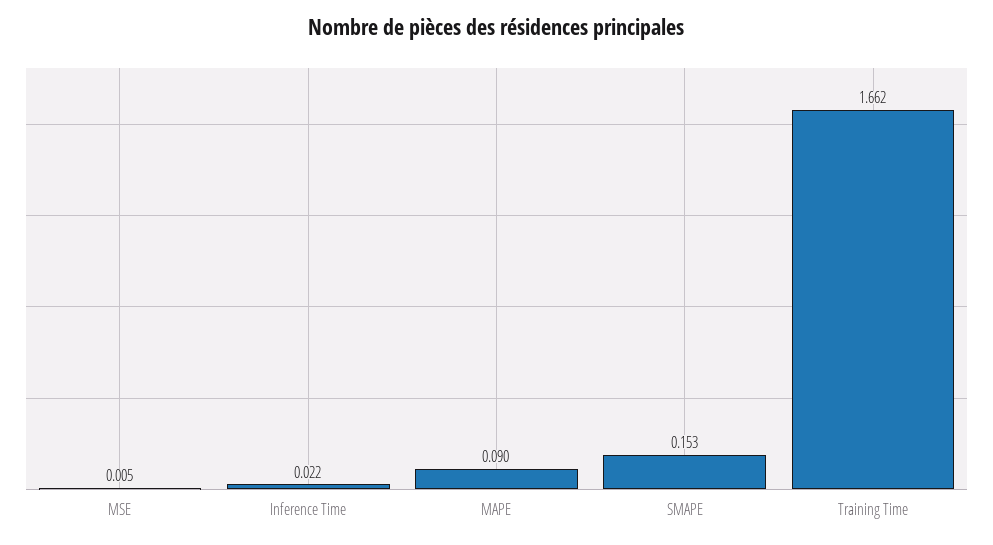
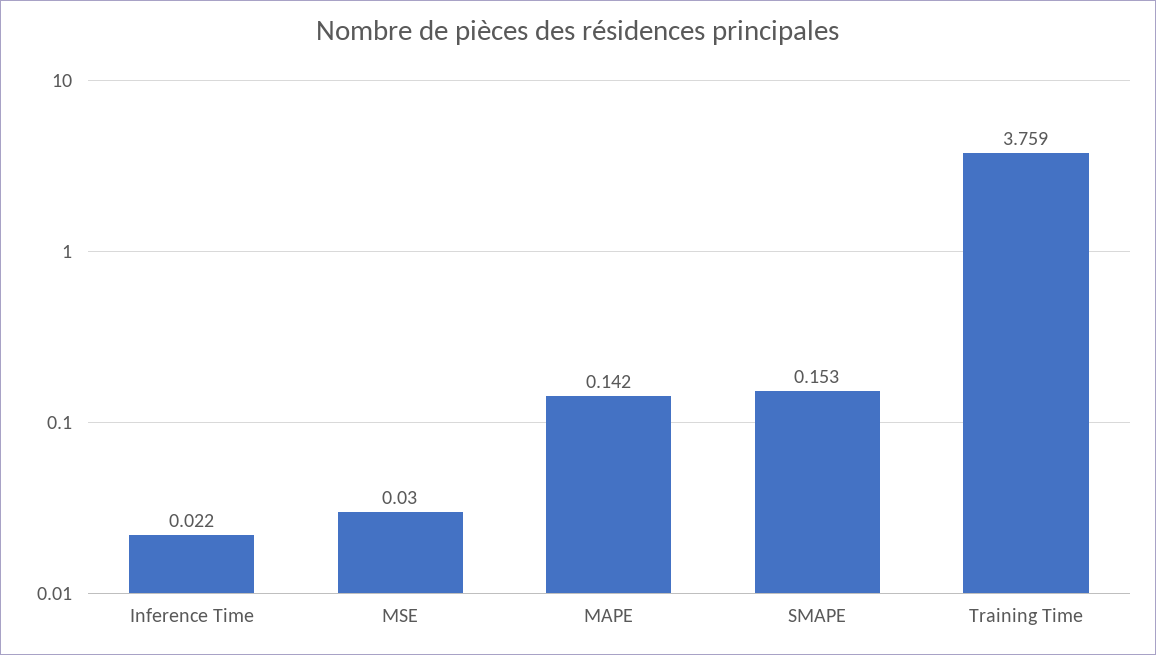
  {
-   "MSE": 0.005,
+   "MSE": 0.03,
    "Inference Time": 0.022,
-   "MAPE": 0.09,
+   "MAPE": 0.142,
    "SMAPE": 0.153,
-   "Training Time": 1.662
+   "Training Time": 3.759
  }

